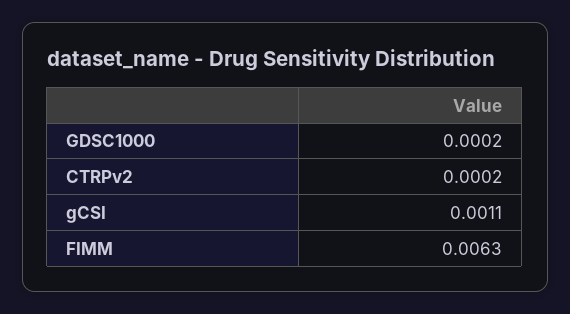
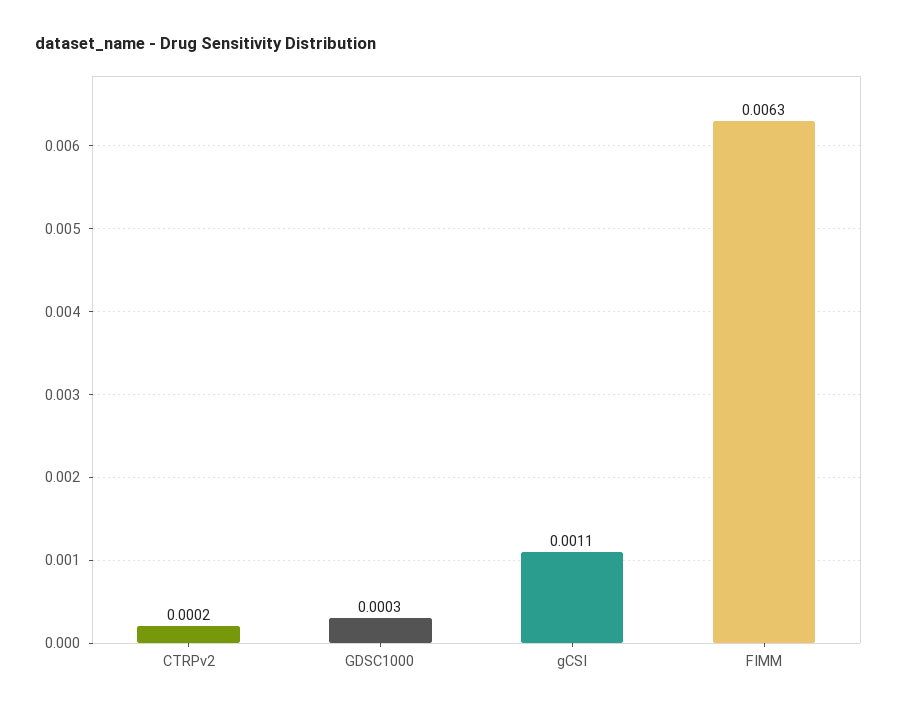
  {
-   "GDSC1000": 0.0002,
+   "GDSC1000": 0.0003,
    "CTRPv2": 0.0002,
    "gCSI": 0.0011,
    "FIMM": 0.0063
  }

